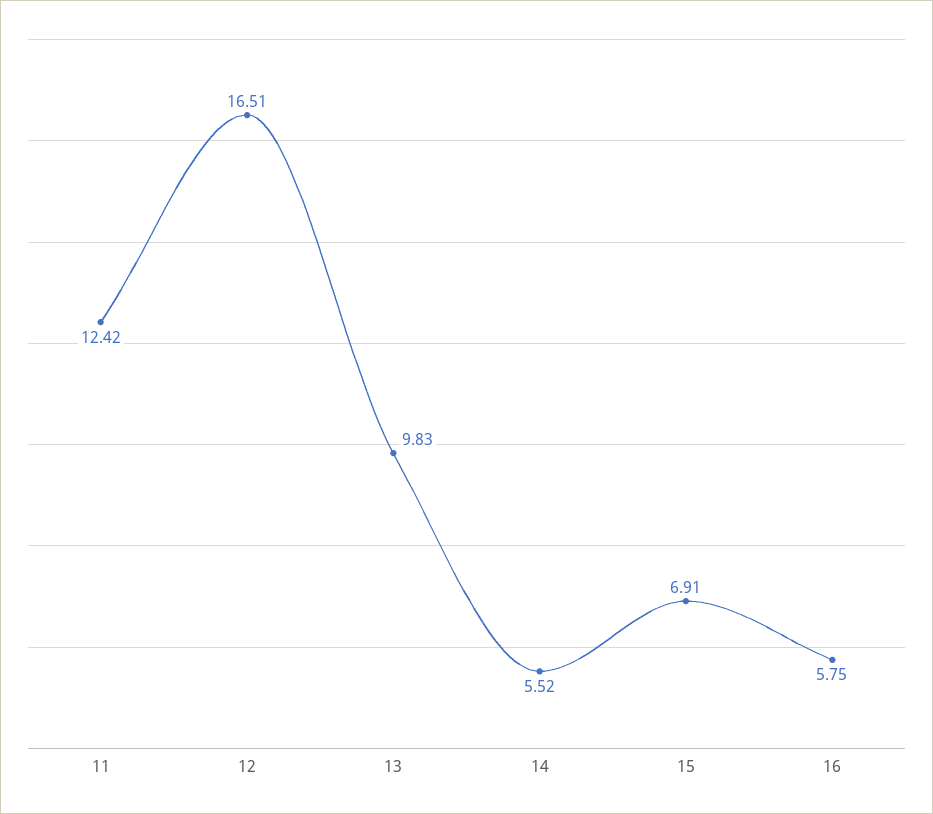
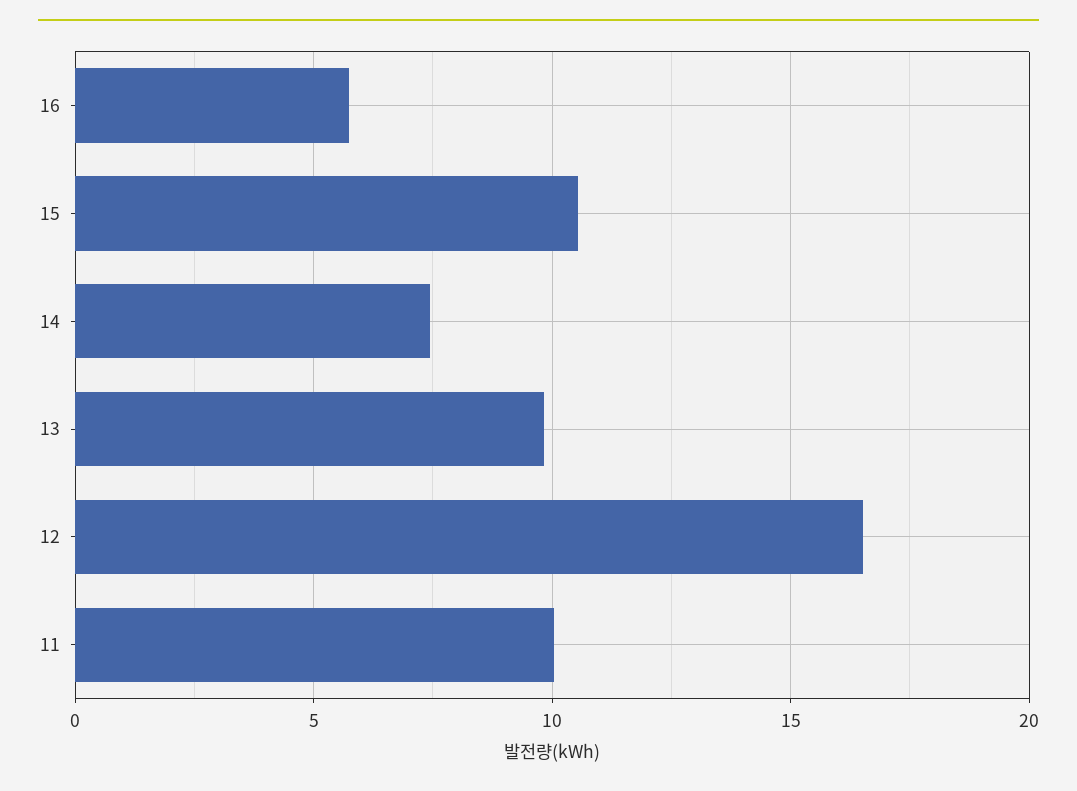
  {
-   "11": 12.42,
+   "11": 10,
    "12": 16.51,
    "13": 9.83,
-   "14": 5.52,
+   "14": 7.5,
-   "15": 6.91,
+   "15": 10.5,
    "16": 5.75
  }

